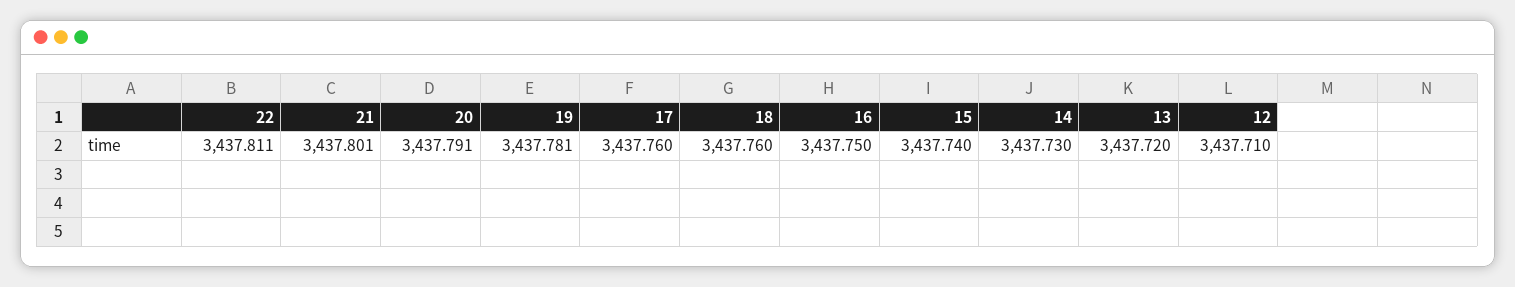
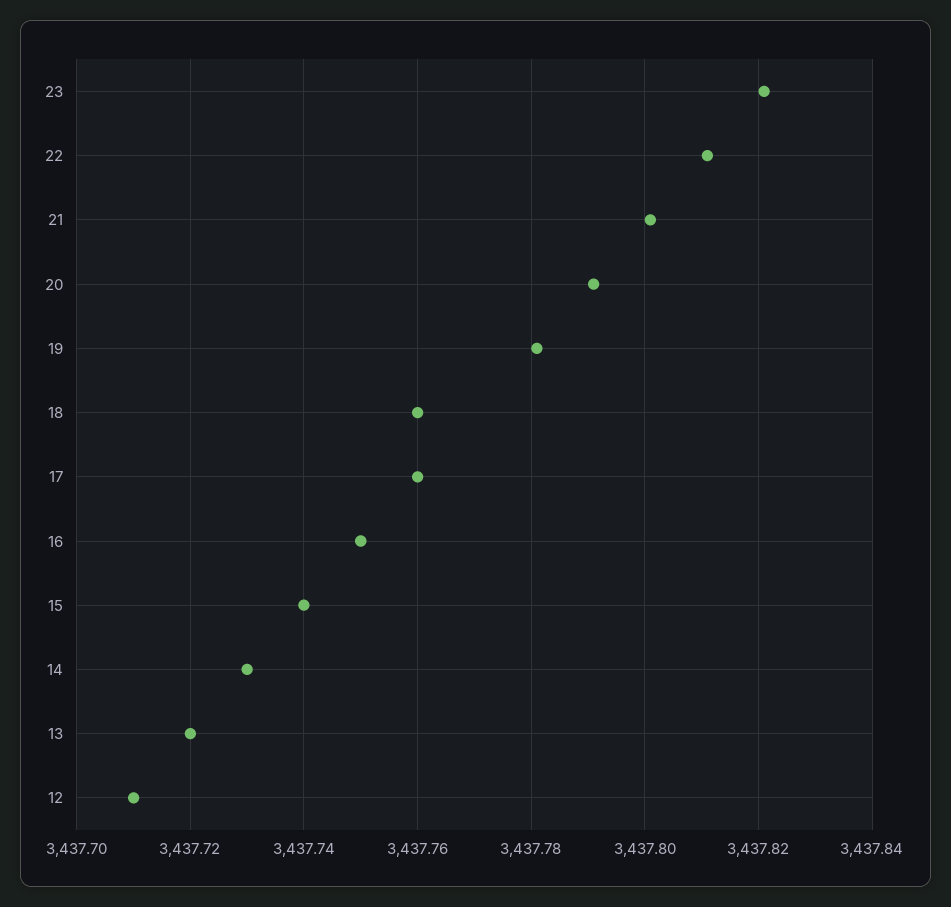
  {
    "22": 3437.811,
    "21": 3437.801,
    "20": 3437.791,
    "19": 3437.781,
    "17": 3437.76,
    "18": 3437.76,
    "16": 3437.75,
    "15": 3437.74,
    "14": 3437.73,
    "13": 3437.72,
-   "12": 3437.71
+   "12": 3437.71,
+   "23": 3437.82
  }

